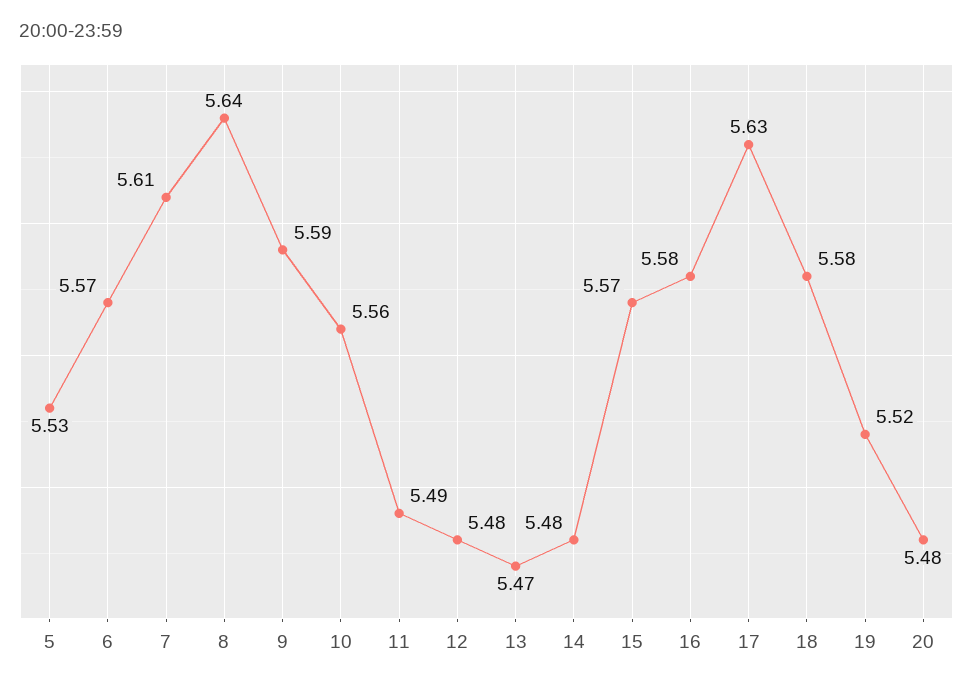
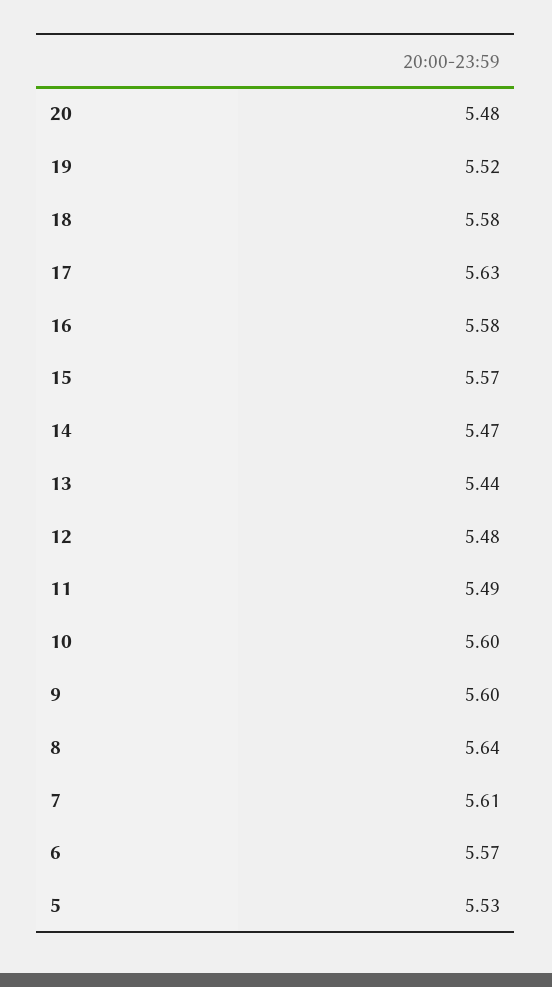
  {
    "5": 5.53,
    "6": 5.57,
    "7": 5.61,
    "8": 5.64,
-   "9": 5.59,
+   "9": 5.6,
-   "10": 5.56,
+   "10": 5.6,
    "11": 5.49,
    "12": 5.48,
-   "13": 5.47,
+   "13": 5.44,
-   "14": 5.48,
+   "14": 5.47,
    "15": 5.57,
    "16": 5.58,
    "17": 5.63,
    "18": 5.58,
    "19": 5.52,
    "20": 5.48
  }

